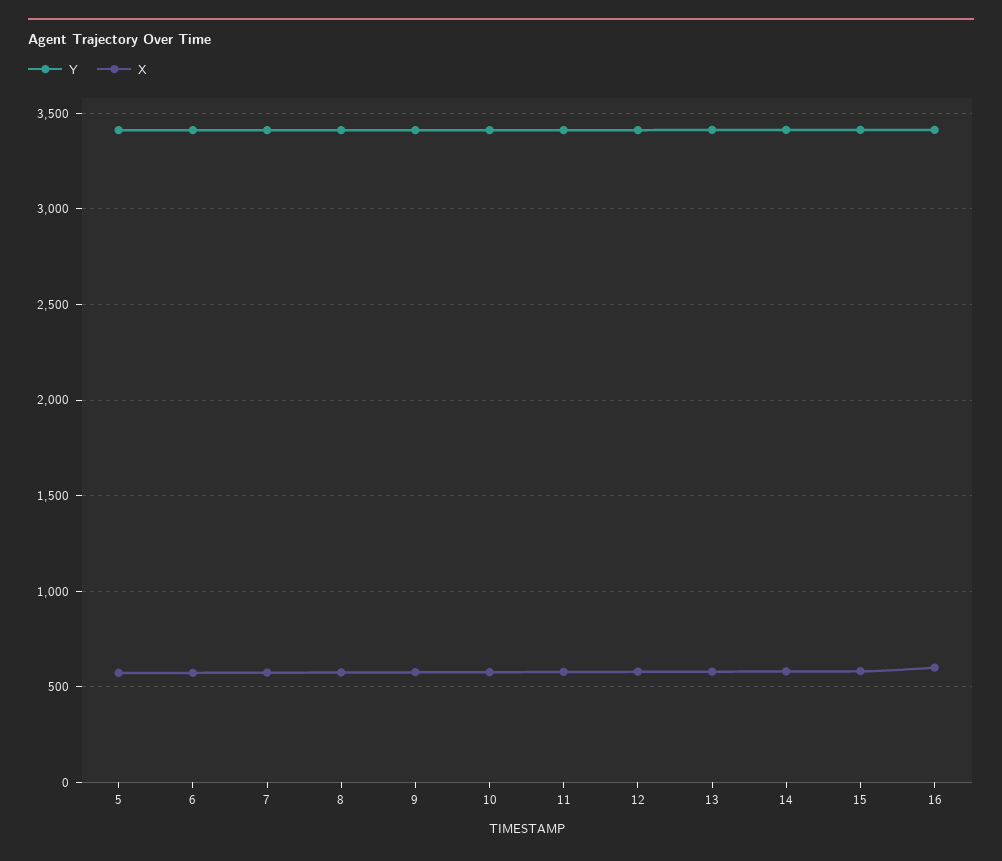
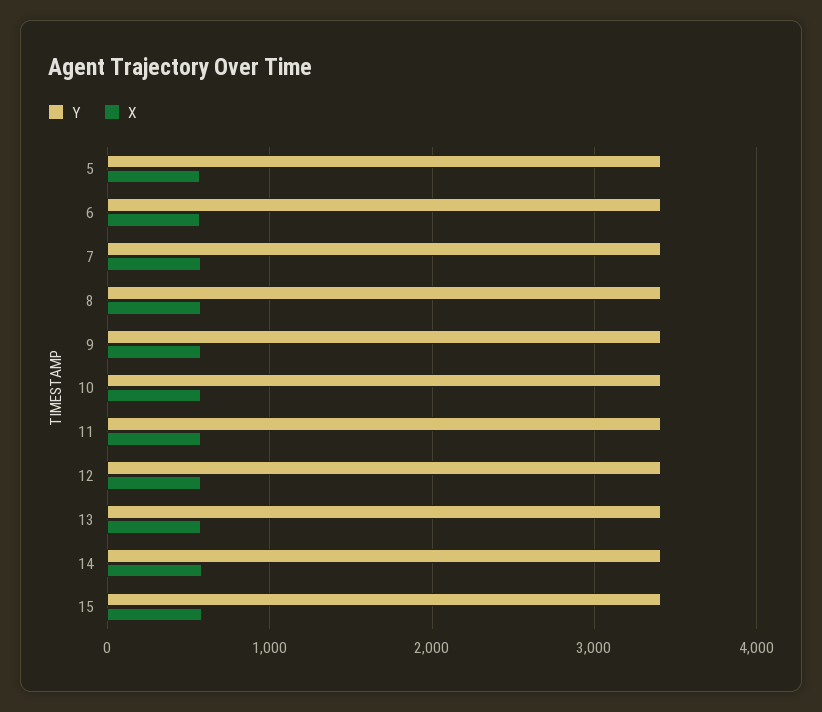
  {
    "Y": {
      "5": 3400,
      "6": 3400,
      "7": 3400,
      "8": 3400,
      "9": 3400,
      "10": 3400,
      "11": 3400,
      "12": 3400,
      "13": 3400,
      "14": 3400,
-     "15": 3400,
+     "15": 3400
-     "16": 3400
    },
    "X": {
      "5": 550,
      "6": 550,
      "7": 550,
      "8": 600,
      "9": 600,
      "10": 600,
      "11": 600,
      "12": 600,
      "13": 600,
      "14": 600,
-     "15": 600,
+     "15": 600
-     "16": 600
    }
  }

